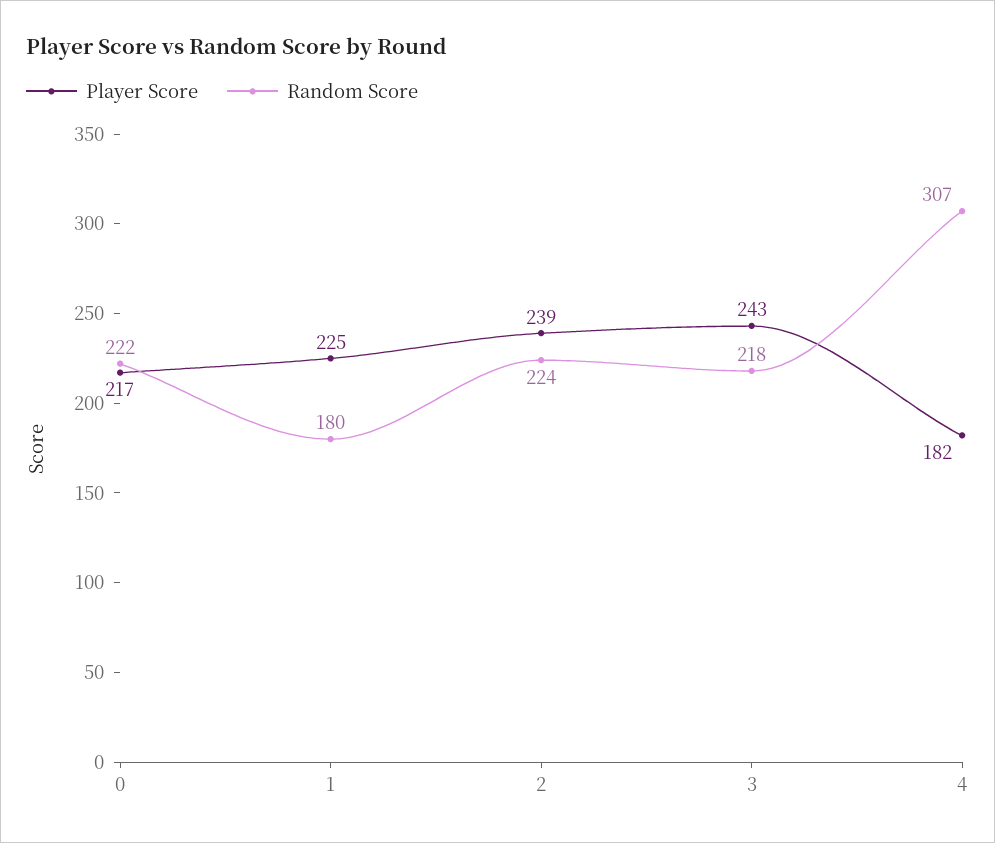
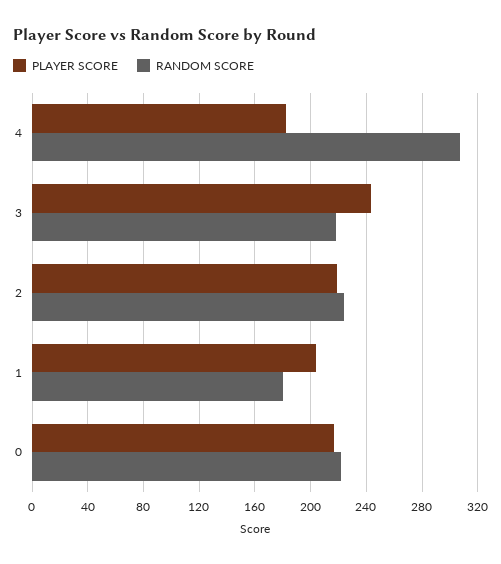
  {
    "Player Score": {
      "0": 217,
-     "1": 225,
+     "1": 205,
-     "2": 239,
+     "2": 220,
      "3": 243,
      "4": 182
    },
    "Random Score": {
      "0": 222,
      "1": 180,
      "2": 224,
      "3": 218,
      "4": 307
    }
  }

